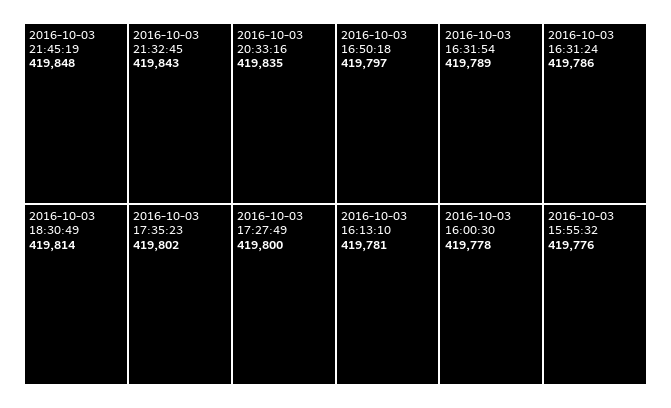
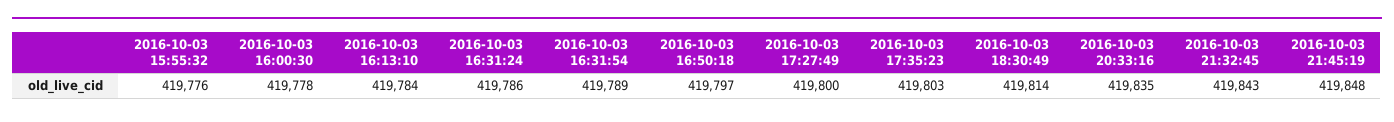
  {
    "2016-10-03 21:45:19": 419848,
    "2016-10-03 21:32:45": 419843,
    "2016-10-03 20:33:16": 419835,
    "2016-10-03 18:30:49": 419814,
-   "2016-10-03 17:35:23": 419802,
+   "2016-10-03 17:35:23": 419803,
    "2016-10-03 17:27:49": 419800,
    "2016-10-03 16:50:18": 419797,
    "2016-10-03 16:31:54": 419789,
    "2016-10-03 16:31:24": 419786,
-   "2016-10-03 16:13:10": 419781,
+   "2016-10-03 16:13:10": 419784,
    "2016-10-03 16:00:30": 419778,
    "2016-10-03 15:55:32": 419776
  }

